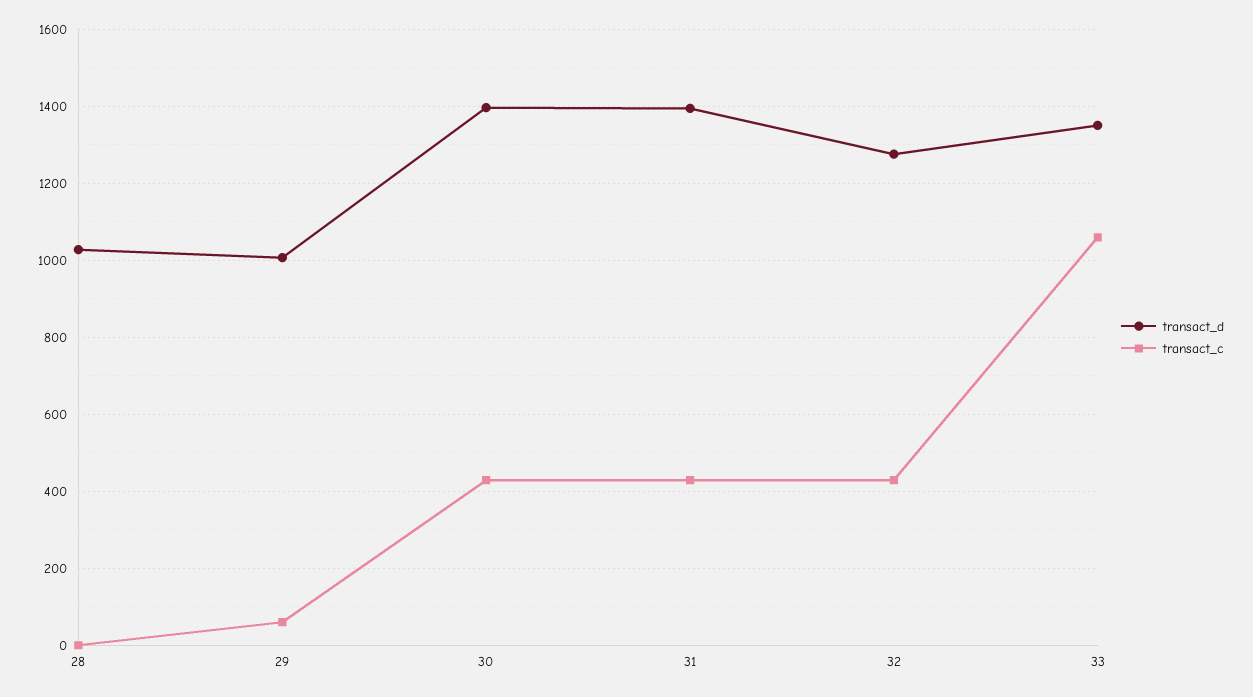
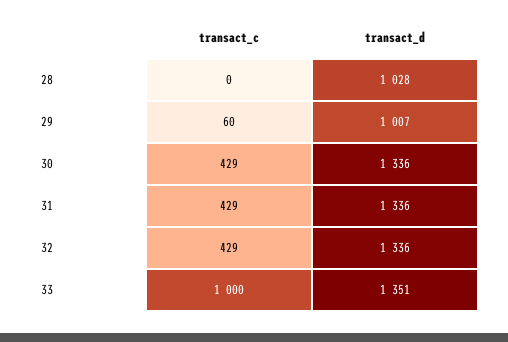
  {
    "transact_d": {
      "28": 1028,
      "29": 1007,
-     "30": 1400,
+     "30": 1336,
-     "31": 1400,
+     "31": 1336,
-     "32": 1280,
+     "32": 1336,
      "33": 1351
    },
    "transact_c": {
      "28": 0,
      "29": 60,
      "30": 429,
      "31": 429,
      "32": 429,
-     "33": 1060
+     "33": 1000
    }
  }

